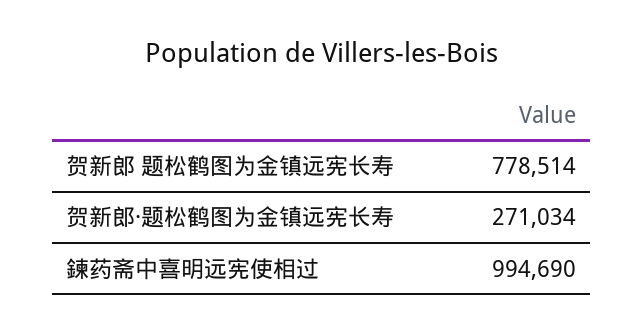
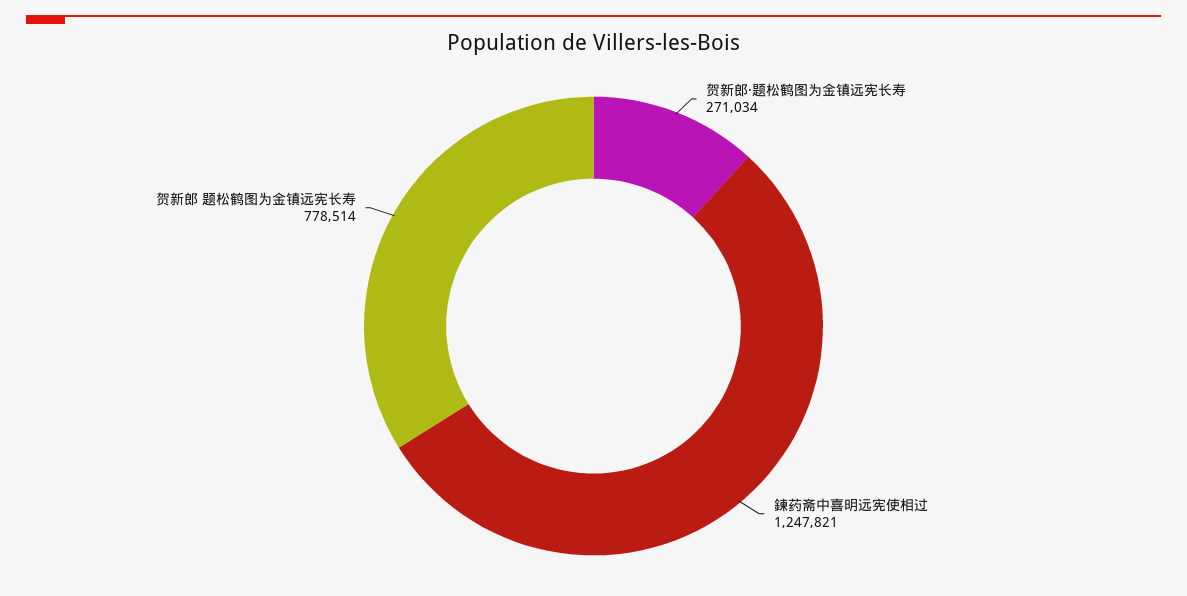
  {
    "贺新郎 题松鹤图为金镇远宪长寿": 778514,
    "贺新郎·题松鹤图为金镇远宪长寿": 271034,
-   "鍊药斋中喜明远宪使相过": 994690
+   "鍊药斋中喜明远宪使相过": 1247821
  }

